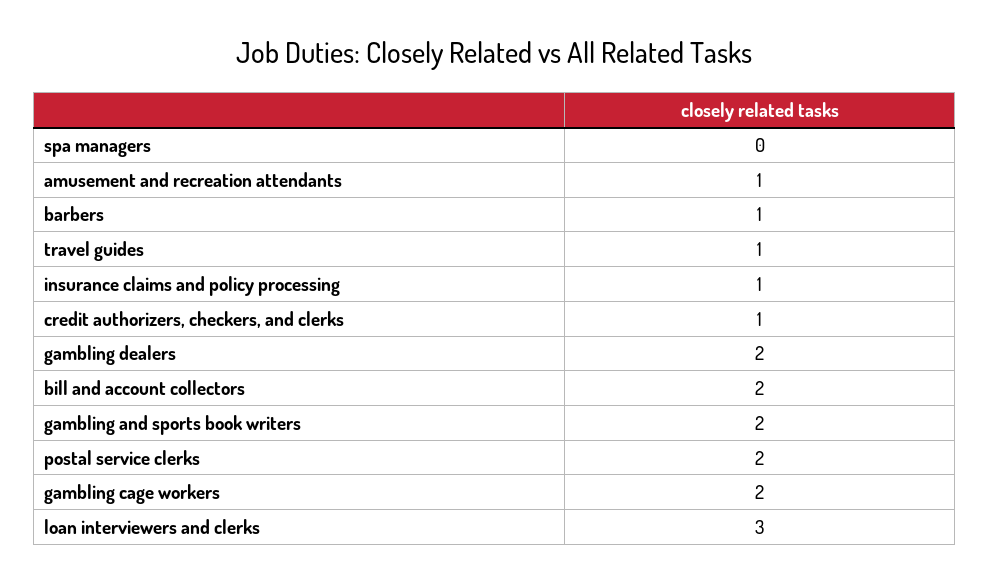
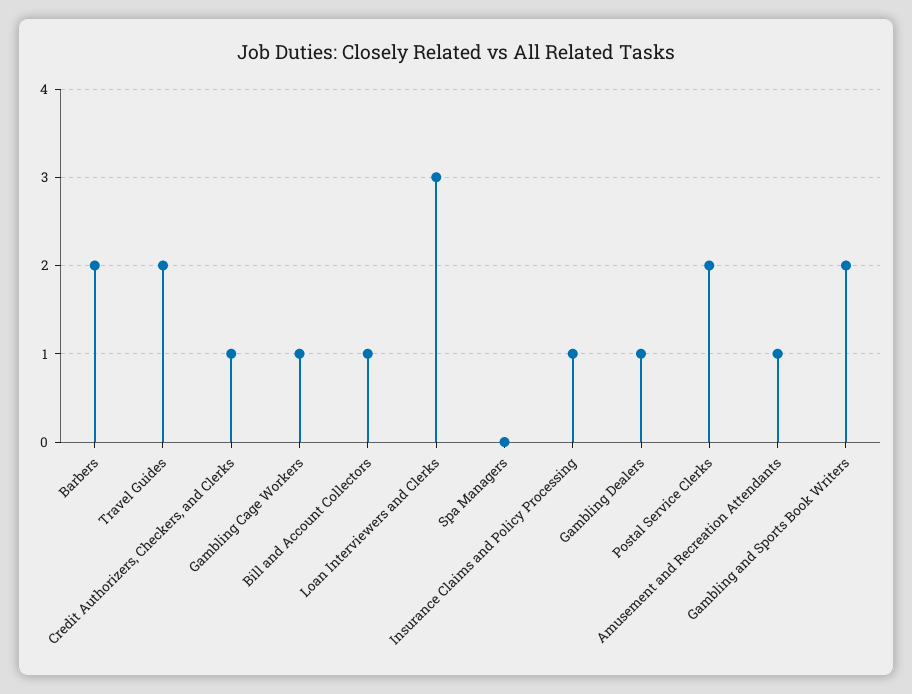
  {
    "spa managers": 0,
    "amusement and recreation attendants": 1,
-   "barbers": 1,
+   "barbers": 2,
-   "travel guides": 1,
+   "travel guides": 2,
    "insurance claims and policy processing": 1,
    "credit authorizers, checkers, and clerks": 1,
-   "gambling dealers": 2,
+   "gambling dealers": 1,
-   "bill and account collectors": 2,
+   "bill and account collectors": 1,
    "gambling and sports book writers": 2,
    "postal service clerks": 2,
-   "gambling cage workers": 2,
+   "gambling cage workers": 1,
    "loan interviewers and clerks": 3
  }

